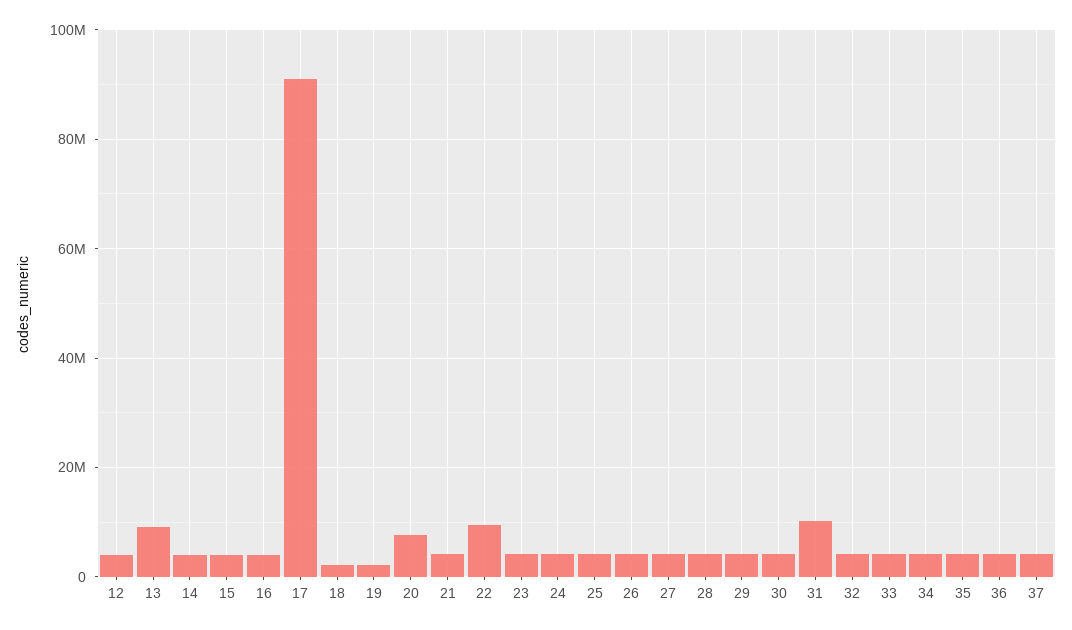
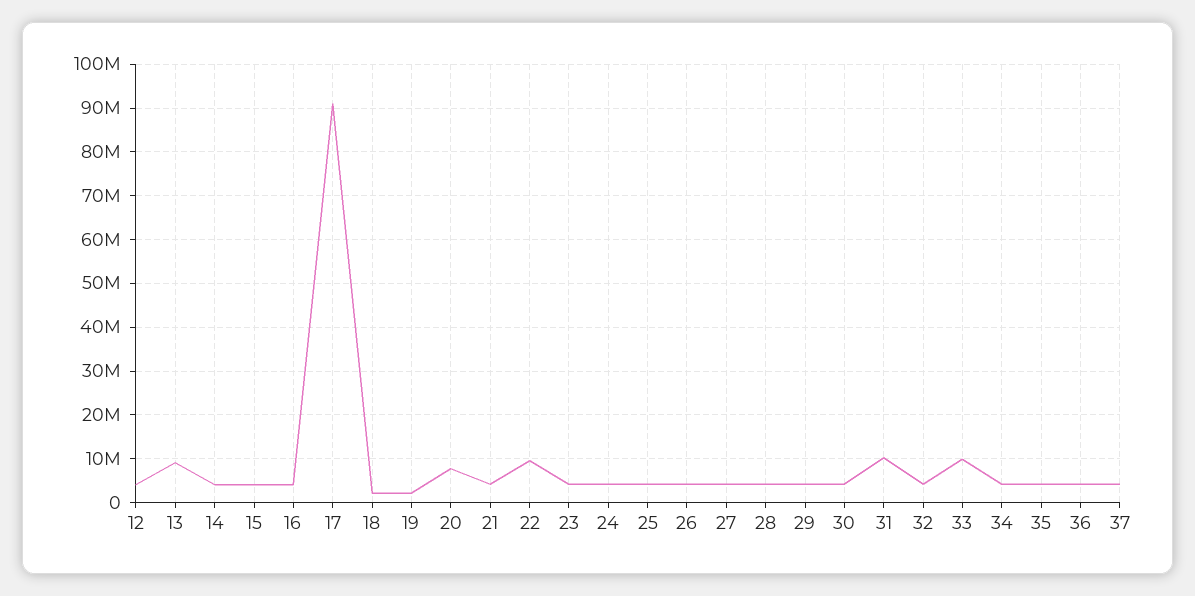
  {
    "12": 4000000,
    "13": 10000000,
    "14": 4000000,
    "15": 4000000,
    "16": 4000000,
    "17": 92000000,
    "18": 2000000,
    "19": 2000000,
    "20": 8000000,
    "21": 4000000,
    "22": 10000000,
    "23": 4000000,
    "24": 4000000,
    "25": 4000000,
    "26": 4000000,
    "27": 4000000,
    "28": 4000000,
    "29": 4000000,
    "30": 4000000,
    "31": 10000000,
    "32": 4000000,
-   "33": 4000000,
+   "33": 10000000,
    "34": 4000000,
    "35": 4000000,
    "36": 4000000,
    "37": 4000000
  }

